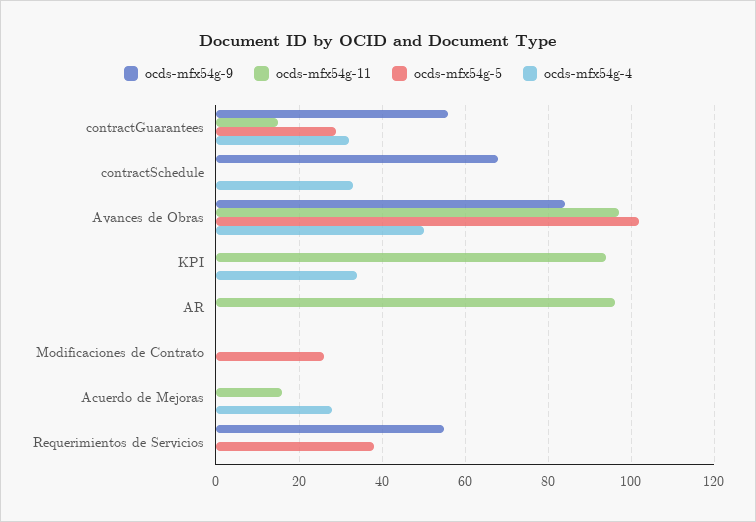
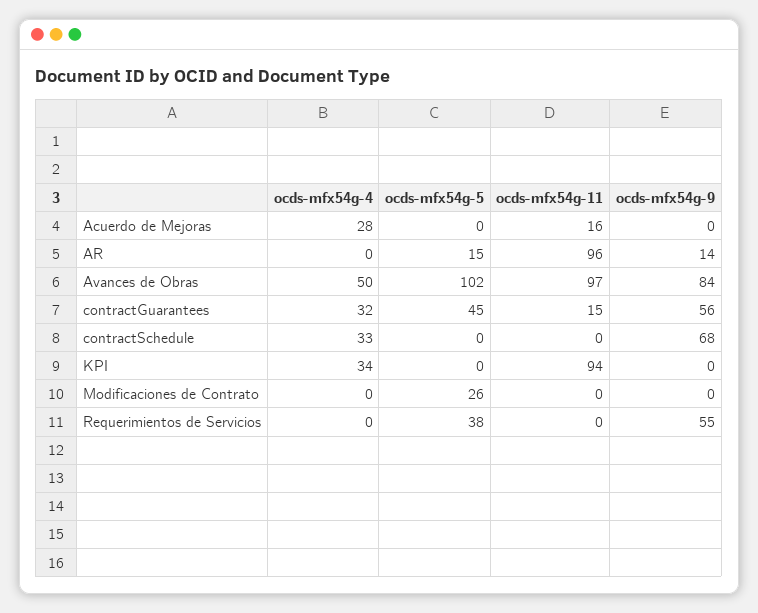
  {
    "ocds-mfx54g-9": {
      "contractGuarantees": 56,
      "contractSchedule": 68,
      "Avances de Obras": 84,
      "KPI": 0,
-     "AR": 0,
+     "AR": 14,
      "Modificaciones de Contrato": 0,
      "Acuerdo de Mejoras": 0,
      "Requerimientos de Servicios": 55
    },
    "ocds-mfx54g-11": {
      "contractGuarantees": 15,
      "contractSchedule": 0,
      "Avances de Obras": 97,
      "KPI": 94,
      "AR": 96,
      "Modificaciones de Contrato": 0,
      "Acuerdo de Mejoras": 16,
      "Requerimientos de Servicios": 0
    },
    "ocds-mfx54g-5": {
-     "contractGuarantees": 30,
+     "contractGuarantees": 45,
      "contractSchedule": 0,
      "Avances de Obras": 102,
      "KPI": 0,
-     "AR": 0,
+     "AR": 15,
      "Modificaciones de Contrato": 26,
      "Acuerdo de Mejoras": 0,
      "Requerimientos de Servicios": 38
    },
    "ocds-mfx54g-4": {
      "contractGuarantees": 32,
      "contractSchedule": 33,
      "Avances de Obras": 50,
      "KPI": 34,
      "AR": 0,
      "Modificaciones de Contrato": 0,
      "Acuerdo de Mejoras": 28,
      "Requerimientos de Servicios": 0
    }
  }

